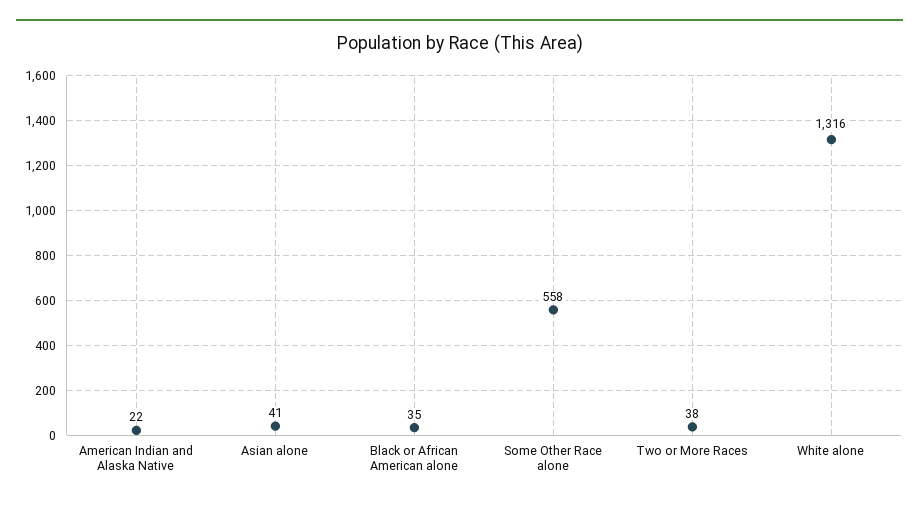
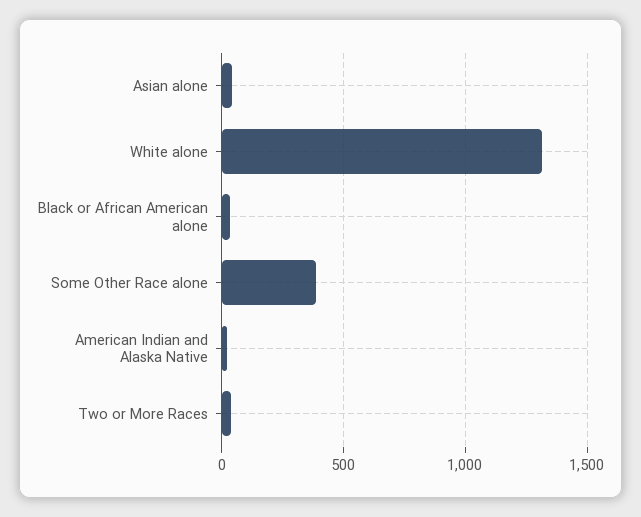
  {
    "American Indian and Alaska Native": 22,
    "Asian alone": 41,
    "Black or African American alone": 35,
-   "Some Other Race alone": 558,
+   "Some Other Race alone": 400,
    "Two or More Races": 38,
    "White alone": 1316
  }

